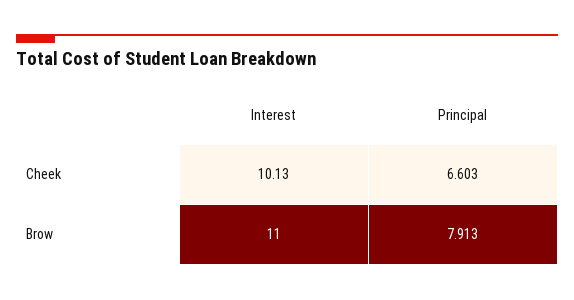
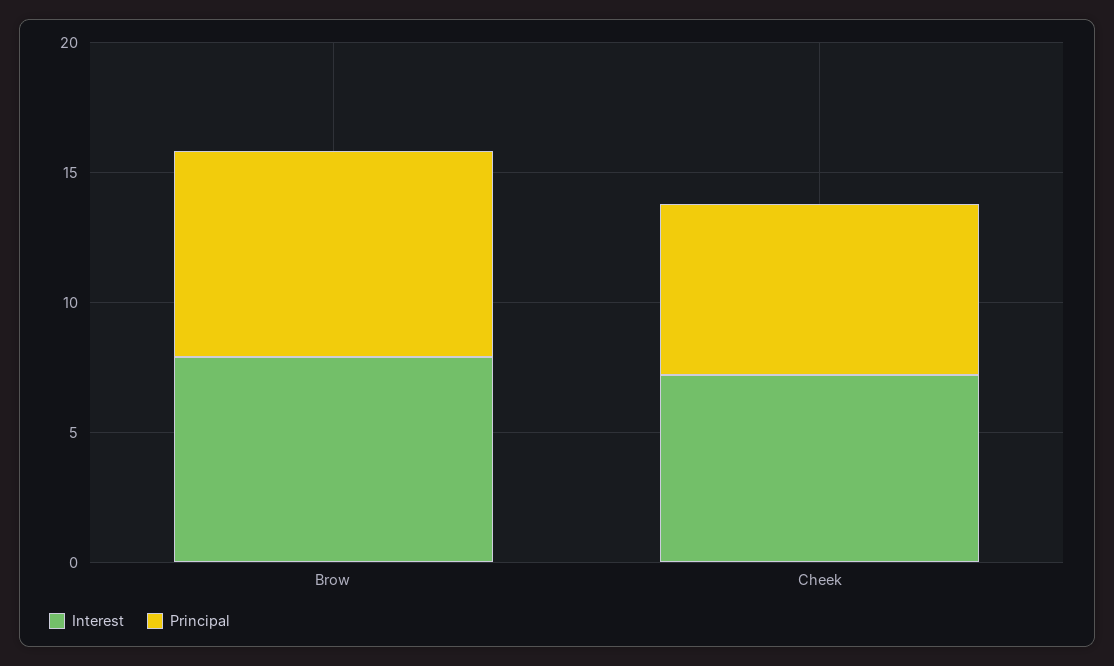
  {
    "Interest": {
-     "Cheek": 10.13,
+     "Cheek": 7,
-     "Brow": 11
+     "Brow": 8
    },
    "Principal": {
      "Cheek": 6.603,
      "Brow": 7.913
    }
  }

